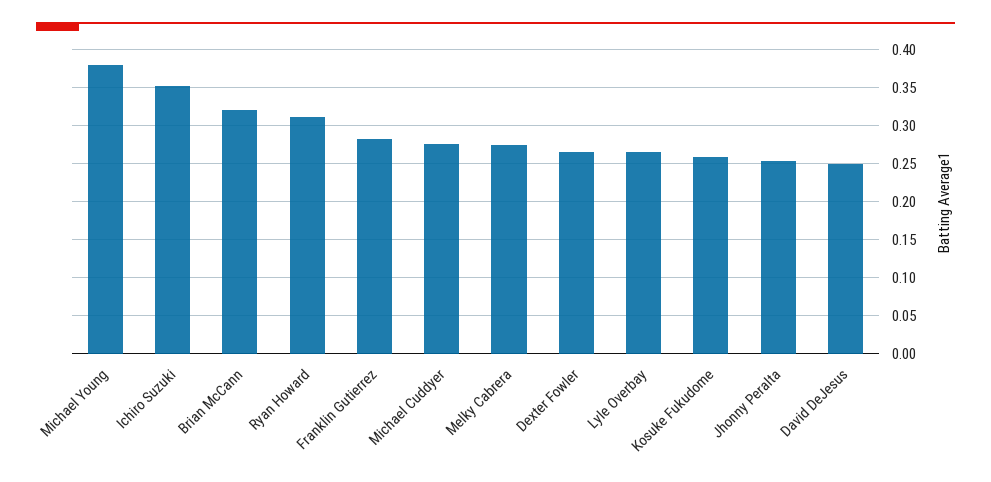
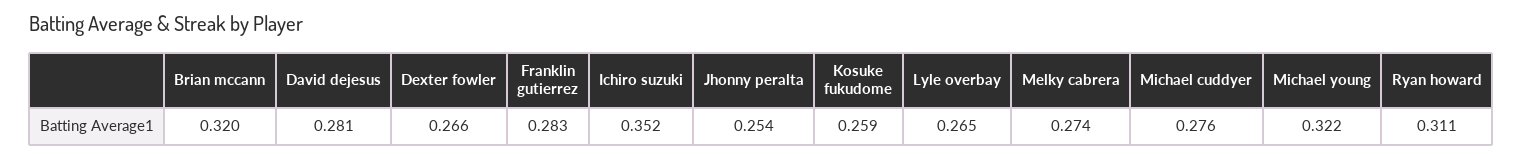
  {
-   "Michael Young": 0.38,
+   "Michael Young": 0.322,
    "Ichiro Suzuki": 0.352,
    "Brian McCann": 0.32,
    "Ryan Howard": 0.311,
    "Franklin Gutierrez": 0.283,
    "Michael Cuddyer": 0.276,
    "Melky Cabrera": 0.274,
    "Dexter Fowler": 0.266,
    "Lyle Overbay": 0.265,
    "Kosuke Fukudome": 0.259,
    "Jhonny Peralta": 0.254,
-   "David DeJesus": 0.25
+   "David DeJesus": 0.281
  }

